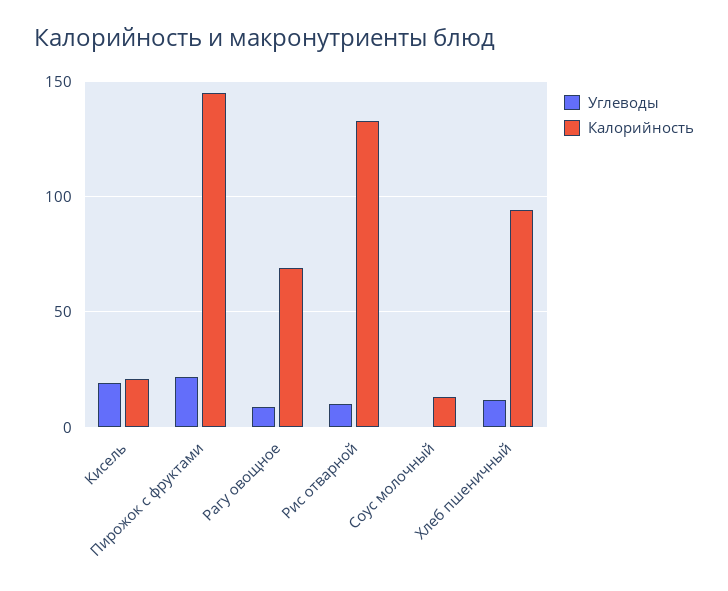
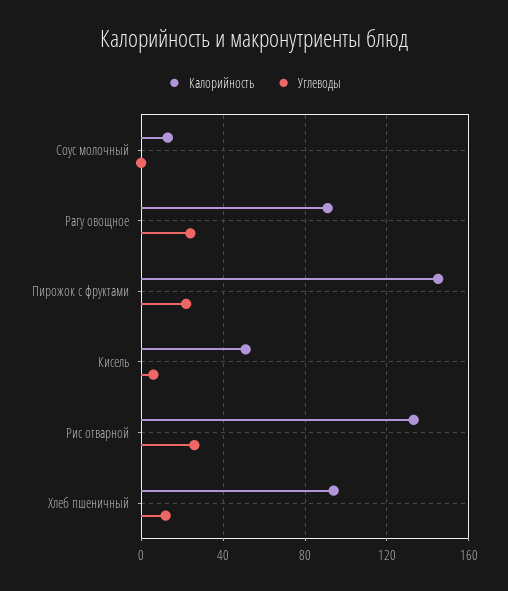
  {
    "Углеводы": {
-     "Кисель": 20,
+     "Кисель": 5,
      "Пирожок с фруктами": 20,
-     "Рагу овощное": 10,
+     "Рагу овощное": 25,
-     "Рис отварной": 10,
+     "Рис отварной": 25,
      "Соус молочный": 0,
      "Хлеб пшеничный": 10
    },
    "Калорийность": {
-     "Кисель": 20,
+     "Кисель": 50,
      "Пирожок с фруктами": 145,
-     "Рагу овощное": 70,
+     "Рагу овощное": 90,
      "Рис отварной": 135,
      "Соус молочный": 15,
      "Хлеб пшеничный": 95
    }
  }

